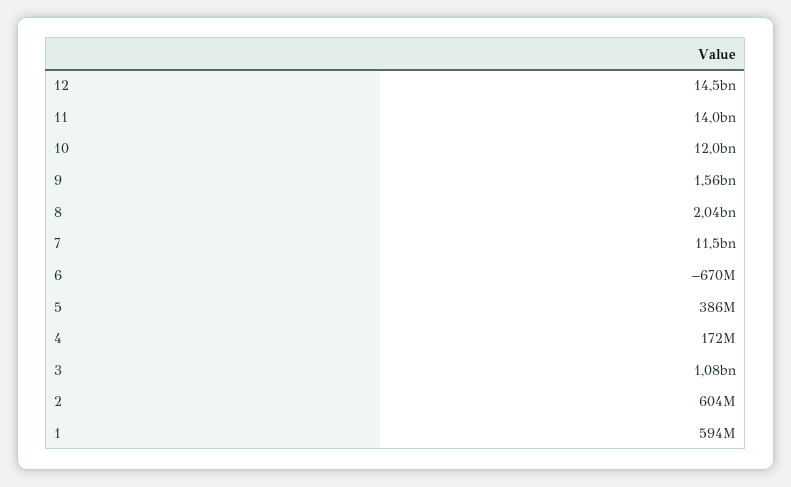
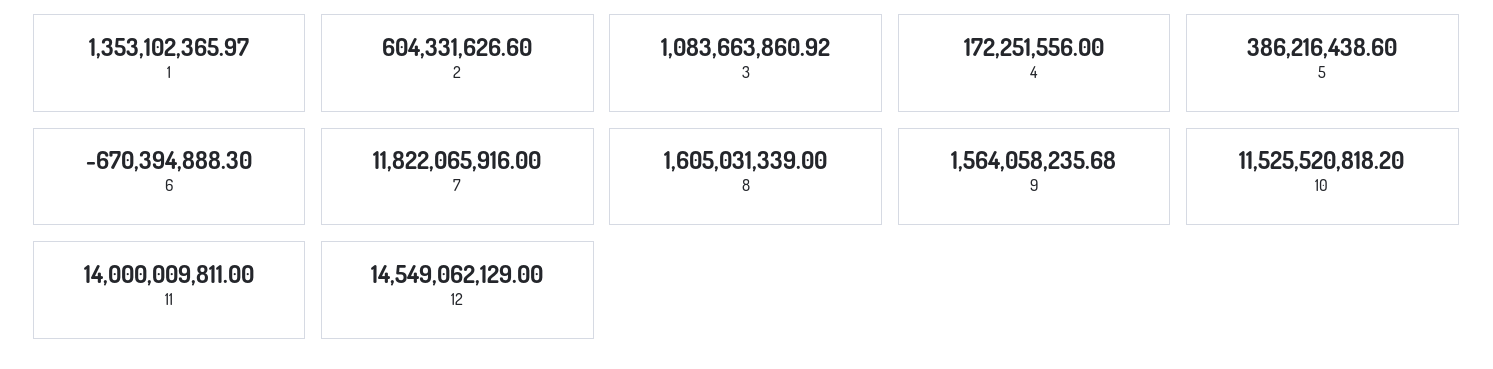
  {
    "12": 14549062129,
    "11": 14000009811,
-   "10": 12000000000,
+   "10": 11525520818.2,
    "9": 1564058235.68,
-   "8": 2040000000,
+   "8": 1605031339,
-   "7": 11500000000,
+   "7": 11822065916,
    "6": -670394888.3,
    "5": 386216438.6,
    "4": 172251556,
    "3": 1083663860.92,
    "2": 604331626.6,
-   "1": 594000000
+   "1": 1353102365.97
  }

